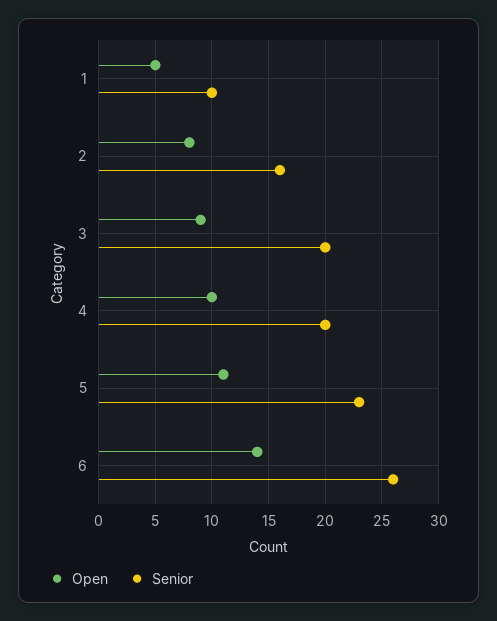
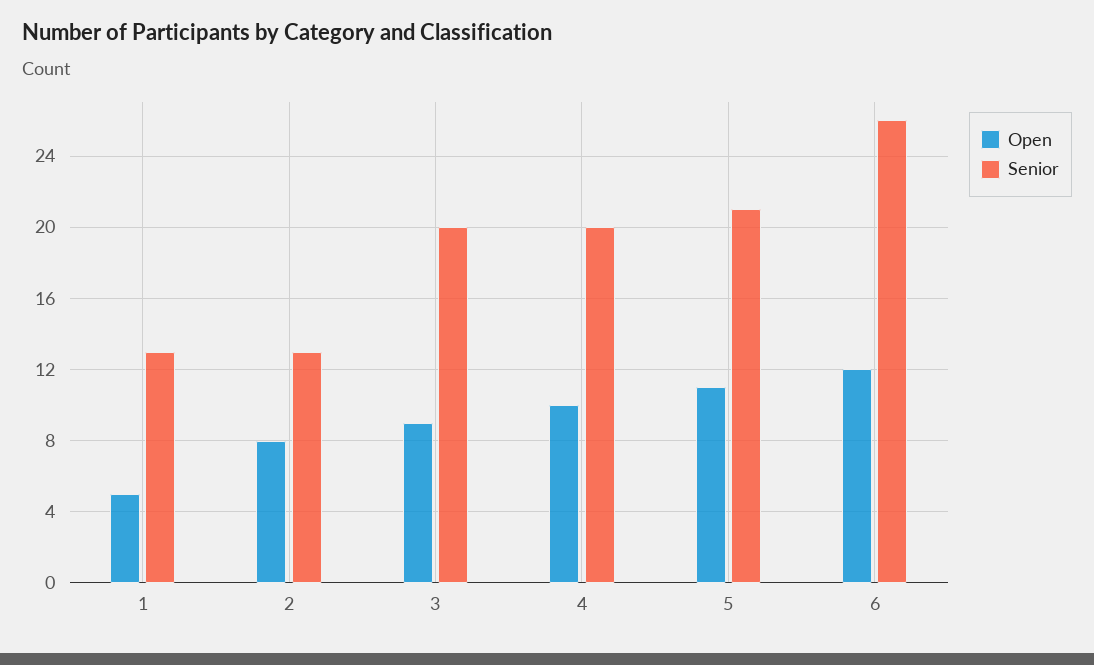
  {
    "Open": {
      "1": 5,
      "2": 8,
      "3": 9,
      "4": 10,
      "5": 11,
-     "6": 14
+     "6": 12
    },
    "Senior": {
-     "1": 10,
+     "1": 13,
-     "2": 16,
+     "2": 13,
      "3": 20,
      "4": 20,
-     "5": 23,
+     "5": 21,
      "6": 26
    }
  }

